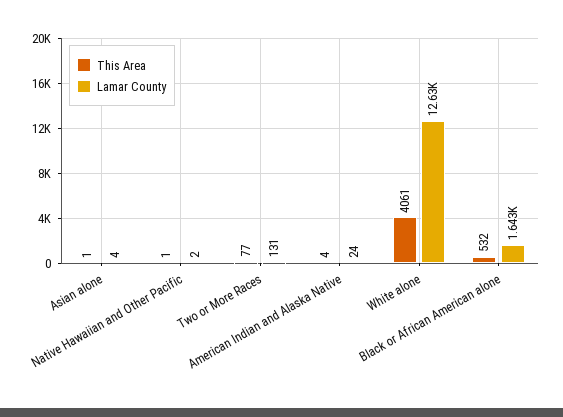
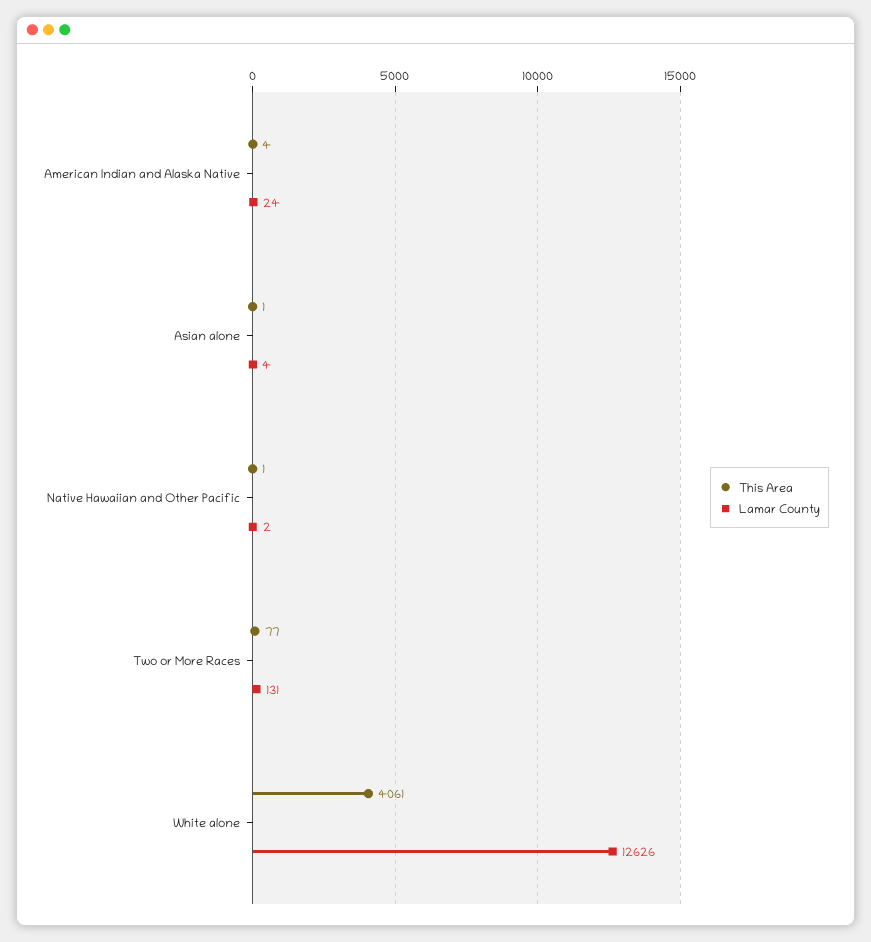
  {
    "This Area": {
      "Asian alone": 1,
      "Native Hawaiian and Other Pacific": 1,
      "Two or More Races": 77,
      "American Indian and Alaska Native": 4,
-     "White alone": 4061,
+     "White alone": 4061
-     "Black or African American alone": 532
    },
    "Lamar County": {
      "Asian alone": 4,
      "Native Hawaiian and Other Pacific": 2,
      "Two or More Races": 131,
      "American Indian and Alaska Native": 24,
-     "White alone": 12626,
+     "White alone": 12626
-     "Black or African American alone": 1643
    }
  }

